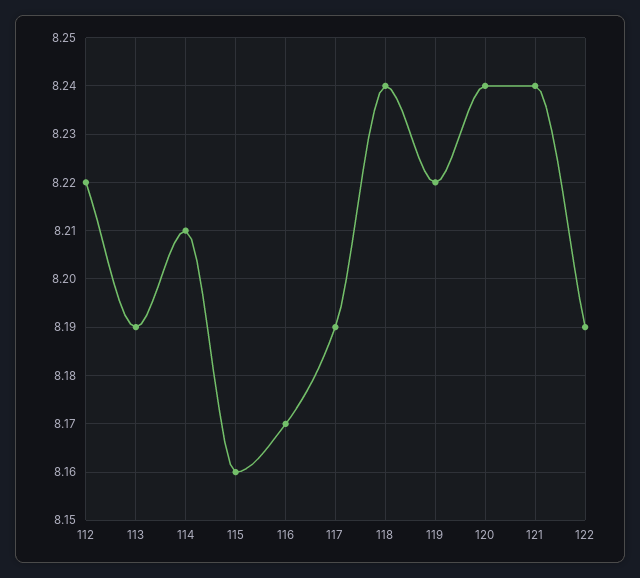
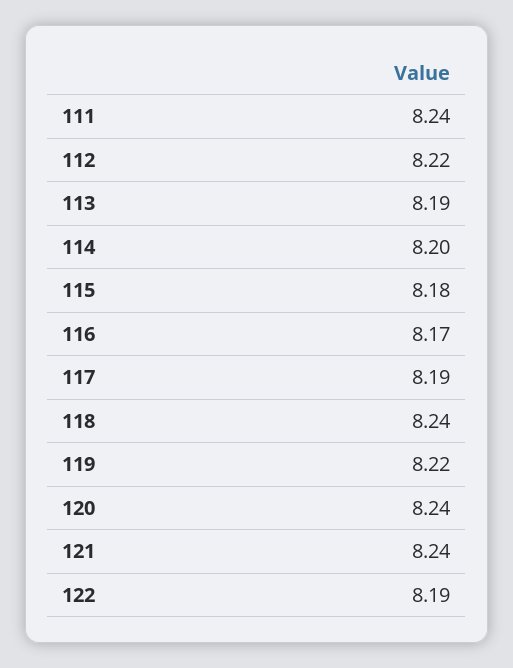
  {
    "112": 8.22,
    "113": 8.19,
-   "114": 8.21,
+   "114": 8.2,
-   "115": 8.16,
+   "115": 8.18,
    "116": 8.17,
    "117": 8.19,
    "118": 8.24,
    "119": 8.22,
    "120": 8.24,
    "121": 8.24,
-   "122": 8.19
+   "122": 8.19,
+   "111": 8.24
  }

